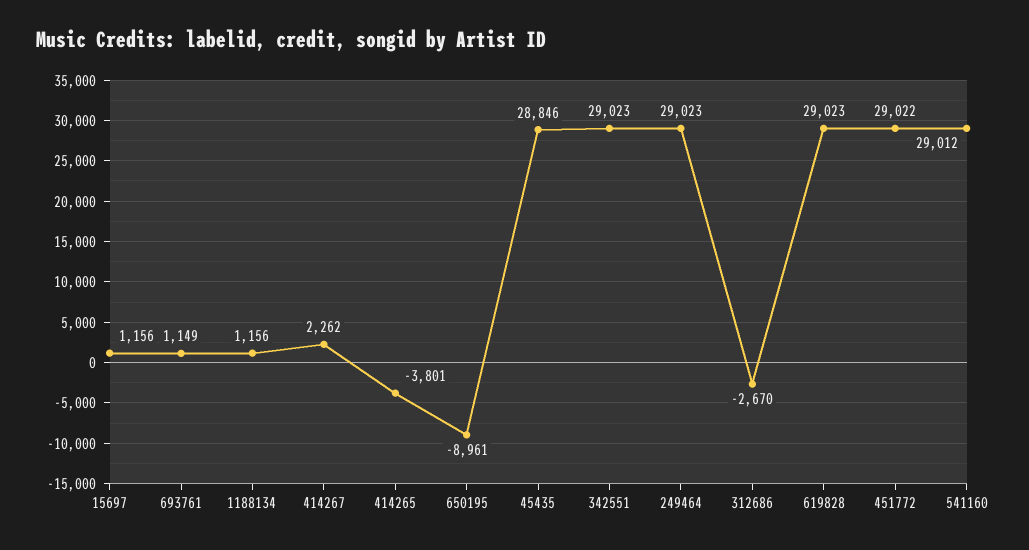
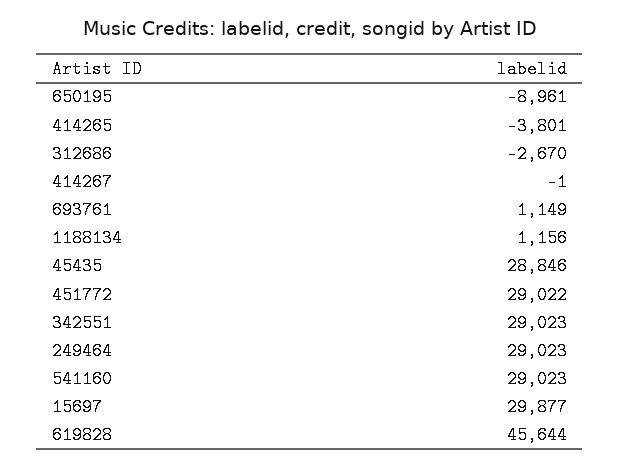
  {
-   "15697": 1156,
+   "15697": 29877,
    "693761": 1149,
    "1188134": 1156,
-   "414267": 2262,
+   "414267": -1,
    "414265": -3801,
    "650195": -8961,
    "45435": 28846,
    "342551": 29023,
    "249464": 29023,
    "312686": -2670,
-   "619828": 29023,
+   "619828": 45644,
    "451772": 29022,
-   "541160": 29012
+   "541160": 29023
  }

